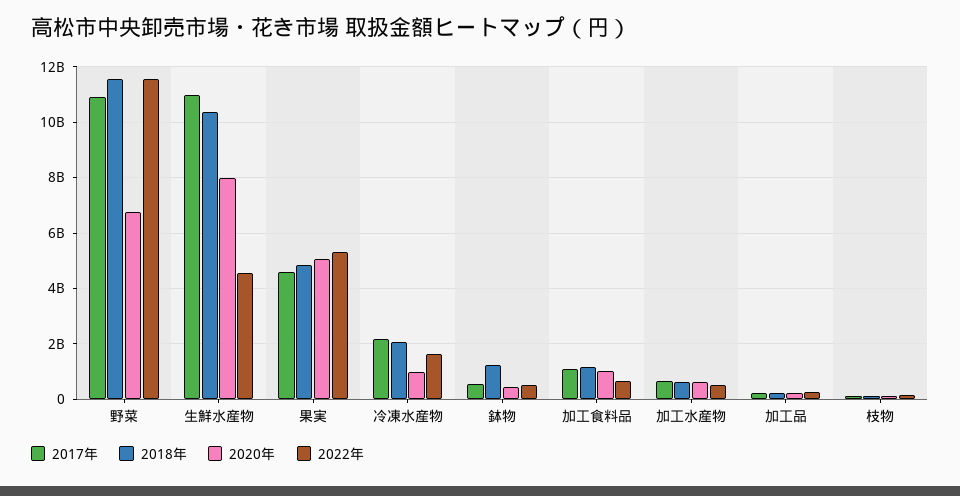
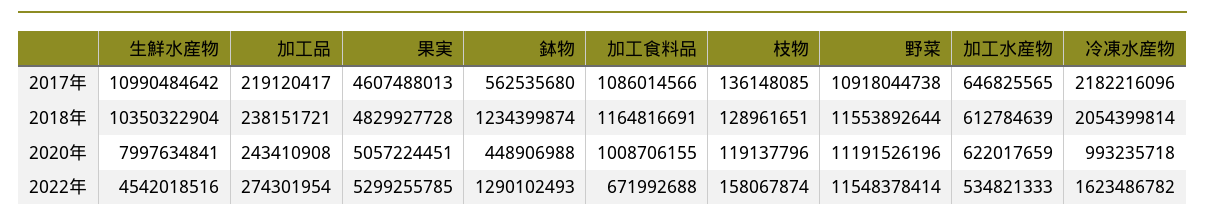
  {
    "2017年": {
      "野菜": 10918044738,
      "生鮮水産物": 10990484642,
      "果実": 4607488013,
      "冷凍水産物": 2182216096,
      "鉢物": 562535680,
      "加工食料品": 1086014566,
      "加工水産物": 646825565,
      "加工品": 219120417,
      "枝物": 136148085
    },
    "2018年": {
      "野菜": 11553892644,
      "生鮮水産物": 10350322904,
      "果実": 4829927728,
      "冷凍水産物": 2054399814,
      "鉢物": 1234399874,
      "加工食料品": 1164816691,
      "加工水産物": 612784639,
      "加工品": 238151721,
      "枝物": 128961651
    },
    "2020年": {
-     "野菜": 6750000000,
+     "野菜": 11191526196,
      "生鮮水産物": 7997634841,
      "果実": 5057224451,
      "冷凍水産物": 993235718,
      "鉢物": 448906988,
      "加工食料品": 1008706155,
      "加工水産物": 622017659,
      "加工品": 243410908,
      "枝物": 119137796
    },
    "2022年": {
      "野菜": 11548378414,
      "生鮮水産物": 4542018516,
      "果実": 5299255785,
      "冷凍水産物": 1623486782,
-     "鉢物": 500000000,
+     "鉢物": 1290102493,
      "加工食料品": 671992688,
      "加工水産物": 534821333,
      "加工品": 274301954,
      "枝物": 158067874
    }
  }

